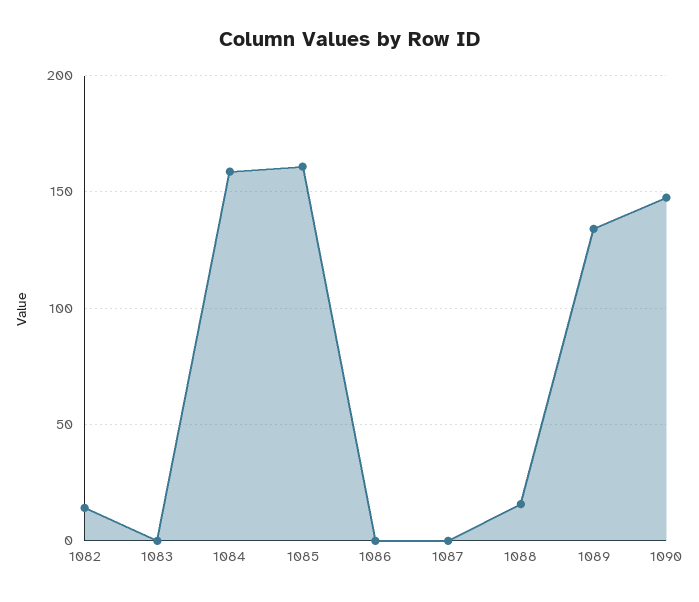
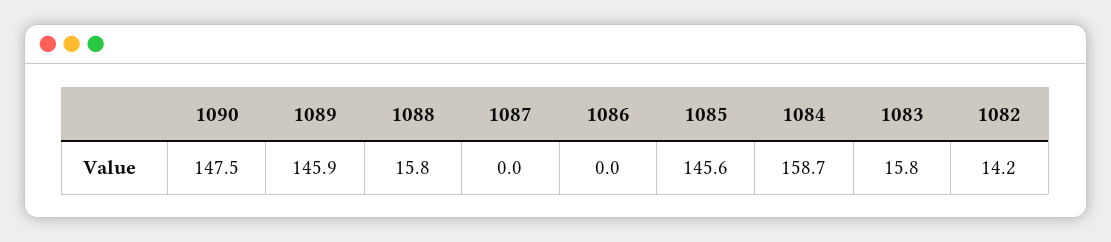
  {
    "1082": 14.2,
-   "1083": 0,
+   "1083": 15.8,
    "1084": 158.7,
-   "1085": 160,
+   "1085": 145.6,
    "1086": 0,
    "1087": 0,
    "1088": 15.8,
-   "1089": 135,
+   "1089": 145.9,
    "1090": 147.5
  }

